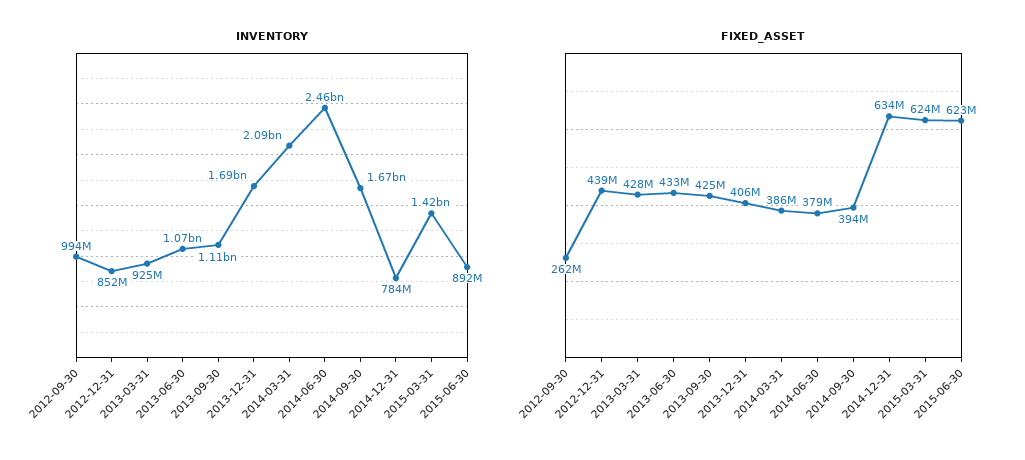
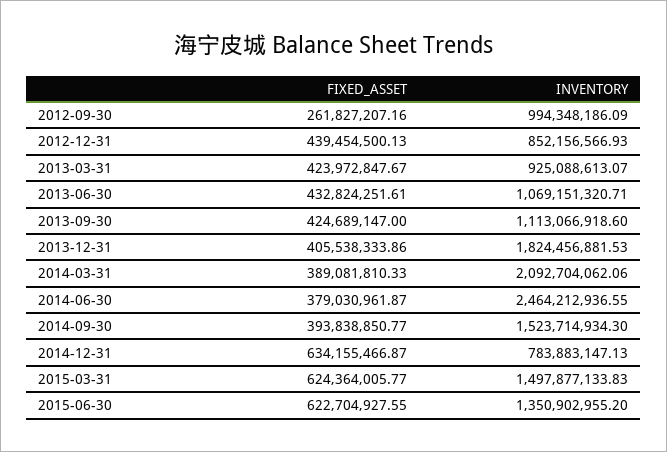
  {
    "INVENTORY": {
      "2012-09-30": 994348186.09,
      "2012-12-31": 852156566.93,
      "2013-03-31": 925088613.07,
      "2013-06-30": 1069151320.71,
      "2013-09-30": 1113066918.6,
-     "2013-12-31": 1690000000,
+     "2013-12-31": 1824456881.53,
      "2014-03-31": 2092704062.06,
      "2014-06-30": 2464212936.55,
-     "2014-09-30": 1670000000,
+     "2014-09-30": 1523714934.3,
      "2014-12-31": 783883147.13,
-     "2015-03-31": 1420000000,
+     "2015-03-31": 1497877133.83,
-     "2015-06-30": 892000000
+     "2015-06-30": 1350902955.2
    },
    "FIXED_ASSET": {
      "2012-09-30": 261827207.16,
      "2012-12-31": 439454500.13,
-     "2013-03-31": 428000000,
+     "2013-03-31": 423972847.67,
      "2013-06-30": 432824251.61,
      "2013-09-30": 424689147,
      "2013-12-31": 405538333.86,
-     "2014-03-31": 386000000,
+     "2014-03-31": 389081810.33,
      "2014-06-30": 379030961.87,
      "2014-09-30": 393838850.77,
      "2014-12-31": 634155466.87,
      "2015-03-31": 624364005.77,
      "2015-06-30": 622704927.55
    }
  }

